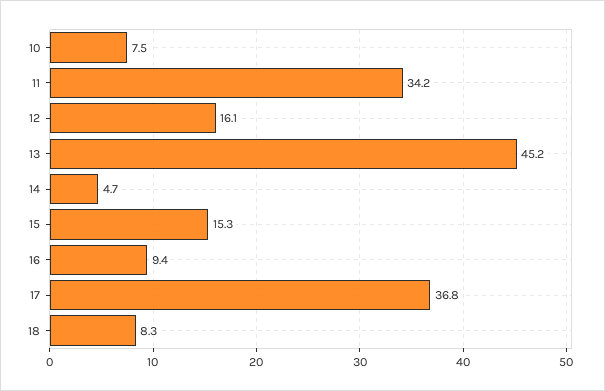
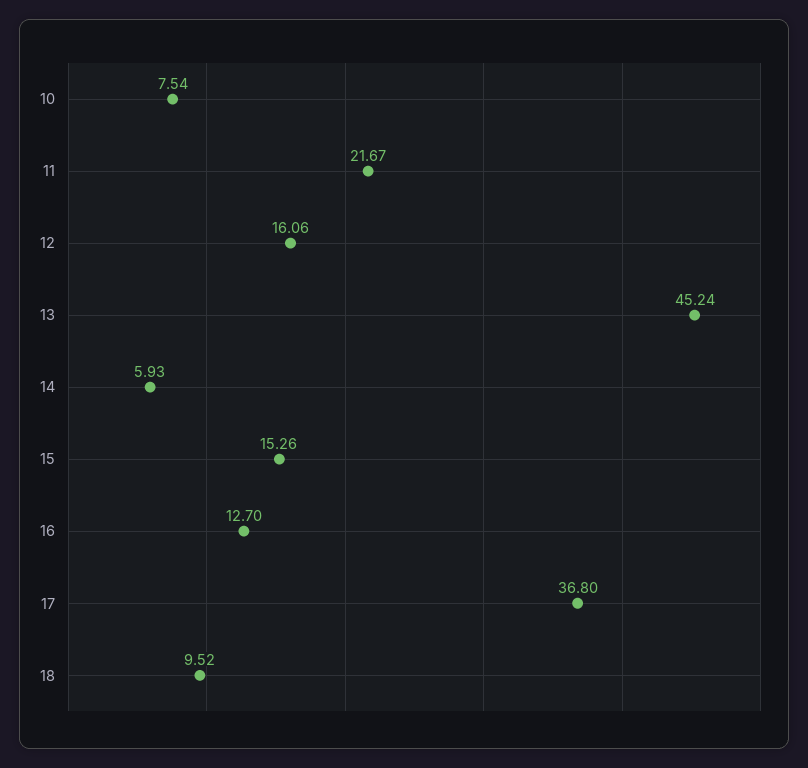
  {
    "10": 7.54,
-   "11": 34.2,
+   "11": 21.67,
    "12": 16.06,
    "13": 45.24,
-   "14": 4.7,
+   "14": 5.93,
    "15": 15.26,
-   "16": 9.4,
+   "16": 12.7,
    "17": 36.8,
-   "18": 8.3
+   "18": 9.52
  }

